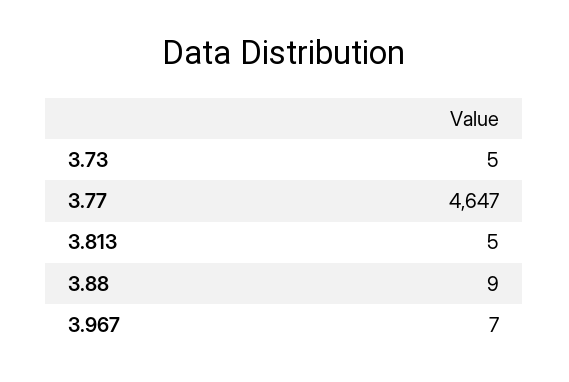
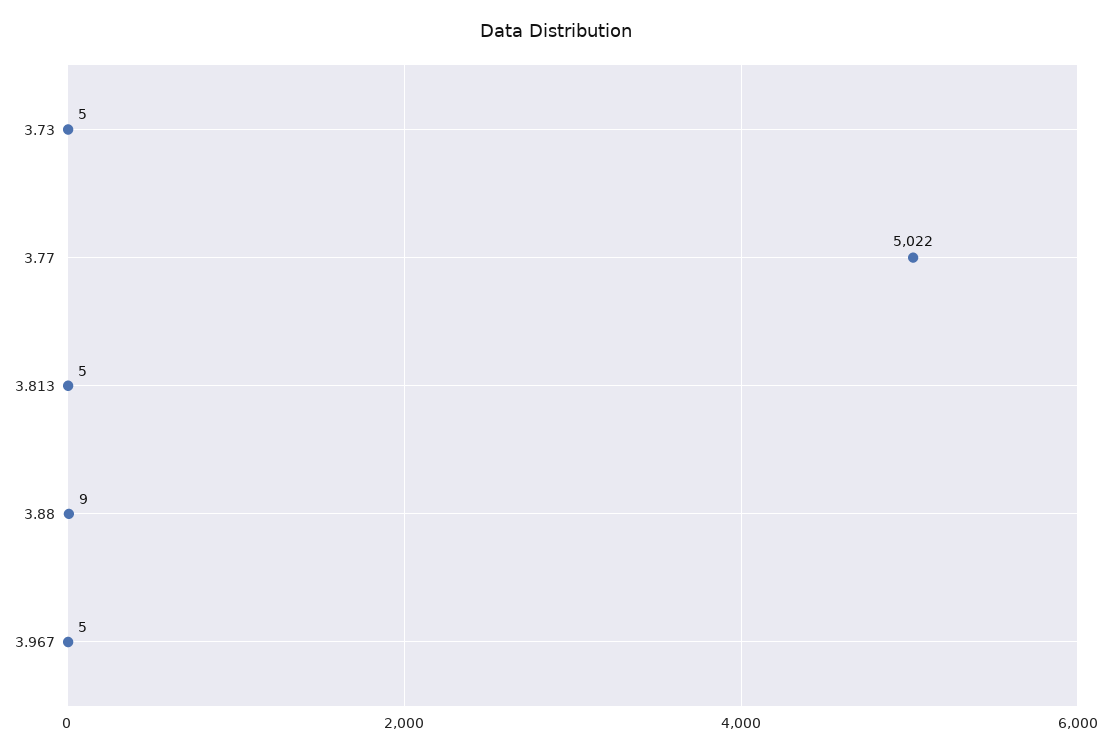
  {
    "3.73": 5,
-   "3.77": 4647,
+   "3.77": 5022,
    "3.813": 5,
    "3.88": 9,
-   "3.967": 7
+   "3.967": 5
  }

